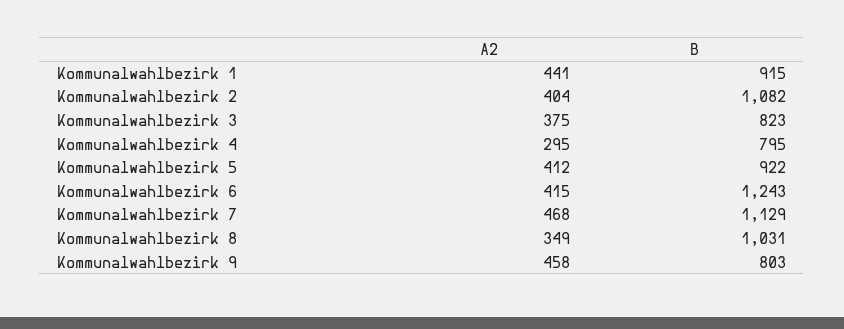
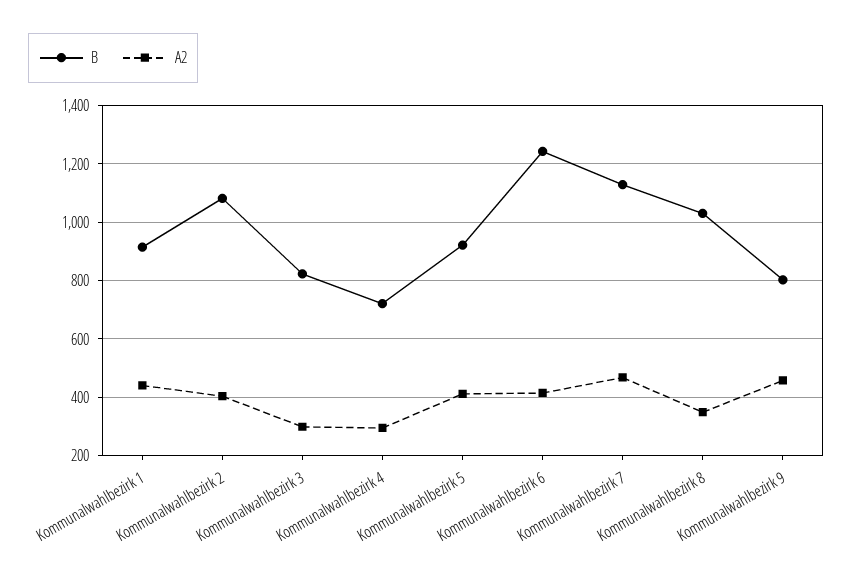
  {
    "A2": {
      "Kommunalwahlbezirk 1": 441,
      "Kommunalwahlbezirk 2": 404,
-     "Kommunalwahlbezirk 3": 375,
+     "Kommunalwahlbezirk 3": 300,
      "Kommunalwahlbezirk 4": 295,
      "Kommunalwahlbezirk 5": 412,
      "Kommunalwahlbezirk 6": 415,
      "Kommunalwahlbezirk 7": 468,
      "Kommunalwahlbezirk 8": 349,
      "Kommunalwahlbezirk 9": 458
    },
    "B": {
      "Kommunalwahlbezirk 1": 915,
      "Kommunalwahlbezirk 2": 1082,
      "Kommunalwahlbezirk 3": 823,
-     "Kommunalwahlbezirk 4": 795,
+     "Kommunalwahlbezirk 4": 725,
      "Kommunalwahlbezirk 5": 922,
      "Kommunalwahlbezirk 6": 1243,
      "Kommunalwahlbezirk 7": 1129,
      "Kommunalwahlbezirk 8": 1031,
      "Kommunalwahlbezirk 9": 803
    }
  }

